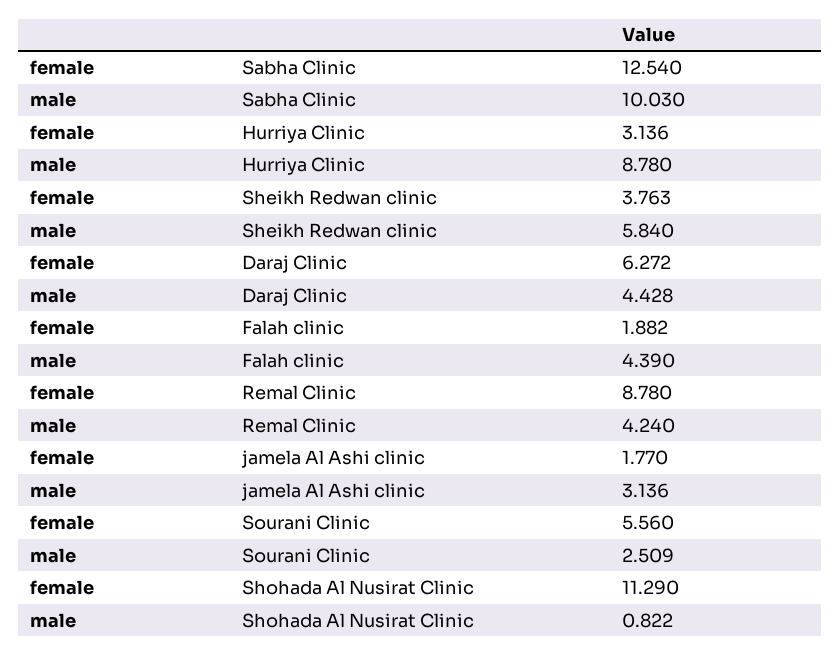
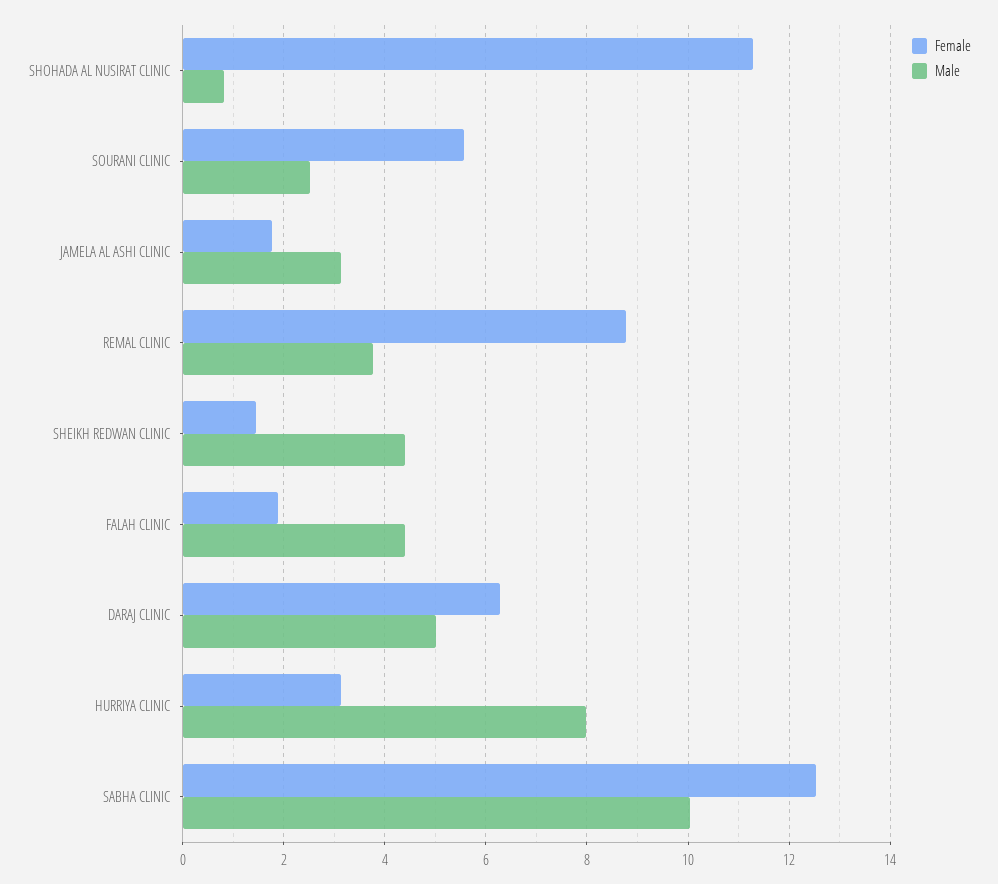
  {
    "female": {
      "Sabha Clinic": 12.54,
      "Hurriya Clinic": 3.136,
-     "Sheikh Redwan clinic": 3.763,
+     "Sheikh Redwan clinic": 1.4,
      "Daraj Clinic": 6.272,
      "Falah clinic": 1.882,
      "Remal Clinic": 8.78,
      "jamela Al Ashi clinic": 1.77,
      "Sourani Clinic": 5.56,
      "Shohada Al Nusirat Clinic": 11.29
    },
    "male": {
      "Sabha Clinic": 10.03,
-     "Hurriya Clinic": 8.78,
+     "Hurriya Clinic": 8,
-     "Sheikh Redwan clinic": 5.84,
+     "Sheikh Redwan clinic": 4.4,
-     "Daraj Clinic": 4.428,
+     "Daraj Clinic": 5,
      "Falah clinic": 4.39,
-     "Remal Clinic": 4.24,
+     "Remal Clinic": 3.8,
      "jamela Al Ashi clinic": 3.136,
      "Sourani Clinic": 2.509,
      "Shohada Al Nusirat Clinic": 0.822
    }
  }

